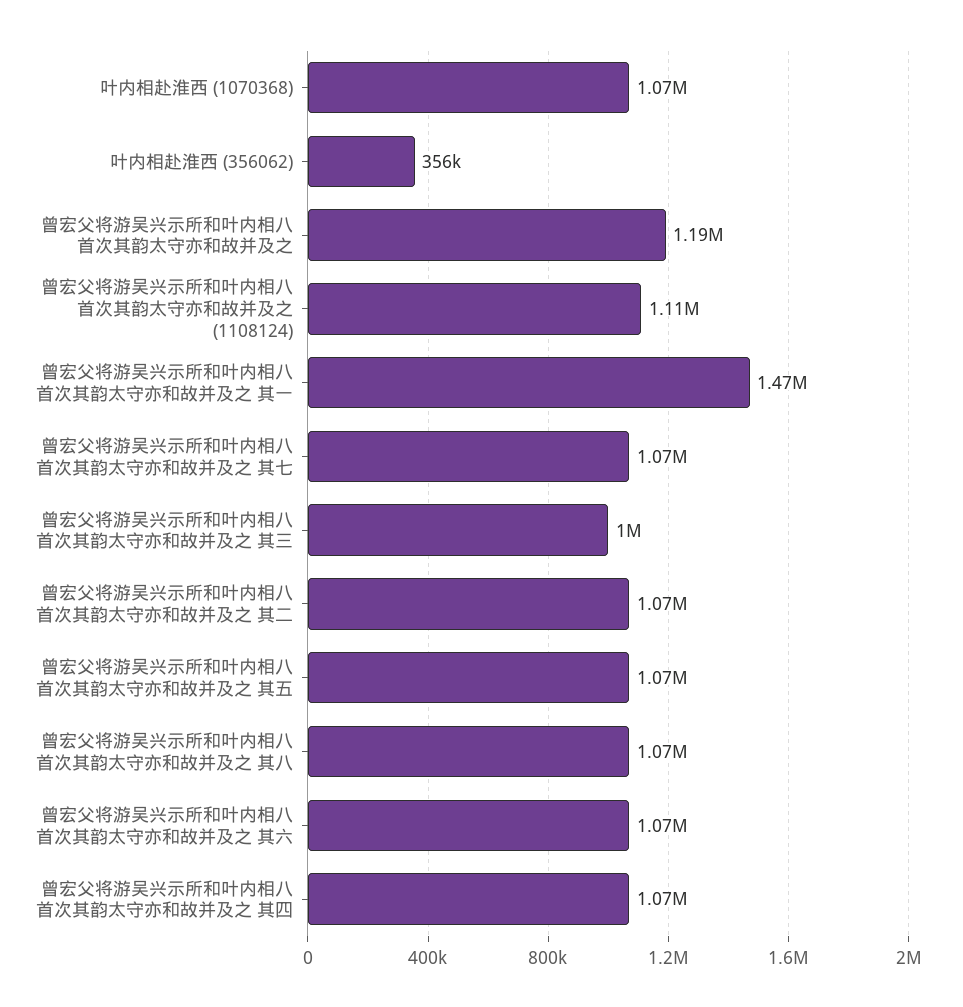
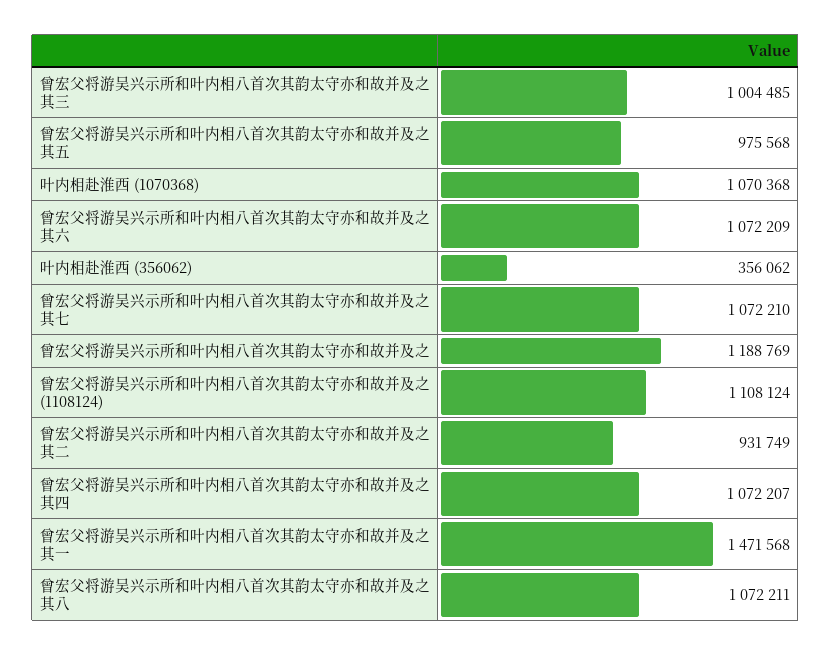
  {
    "叶内相赴淮西 (1070368)": 1070368,
    "叶内相赴淮西 (356062)": 356062,
    "曾宏父将游吴兴示所和叶内相八首次其韵太守亦和故并及之": 1188769,
    "曾宏父将游吴兴示所和叶内相八首次其韵太守亦和故并及之 (1108124)": 1108124,
    "曾宏父将游吴兴示所和叶内相八首次其韵太守亦和故并及之 其一": 1471568,
    "曾宏父将游吴兴示所和叶内相八首次其韵太守亦和故并及之 其七": 1072210,
    "曾宏父将游吴兴示所和叶内相八首次其韵太守亦和故并及之 其三": 1004485,
-   "曾宏父将游吴兴示所和叶内相八首次其韵太守亦和故并及之 其二": 1070000,
+   "曾宏父将游吴兴示所和叶内相八首次其韵太守亦和故并及之 其二": 931749,
-   "曾宏父将游吴兴示所和叶内相八首次其韵太守亦和故并及之 其五": 1070000,
+   "曾宏父将游吴兴示所和叶内相八首次其韵太守亦和故并及之 其五": 975568,
    "曾宏父将游吴兴示所和叶内相八首次其韵太守亦和故并及之 其八": 1072211,
    "曾宏父将游吴兴示所和叶内相八首次其韵太守亦和故并及之 其六": 1072209,
    "曾宏父将游吴兴示所和叶内相八首次其韵太守亦和故并及之 其四": 1072207
  }

